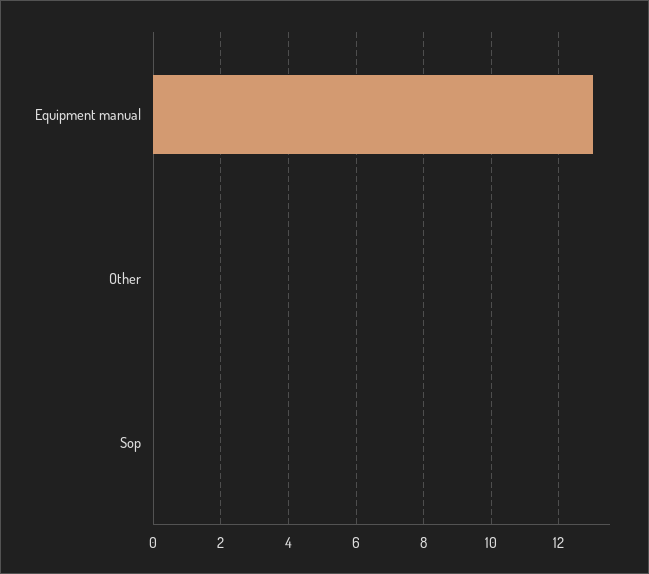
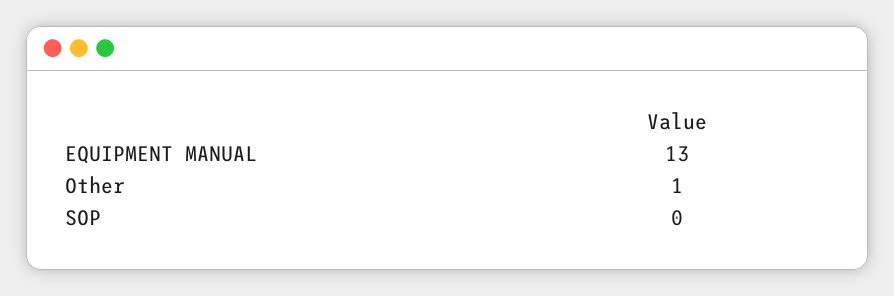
  {
    "Equipment manual": 13,
-   "Other": 0,
+   "Other": 1,
    "Sop": 0
  }

